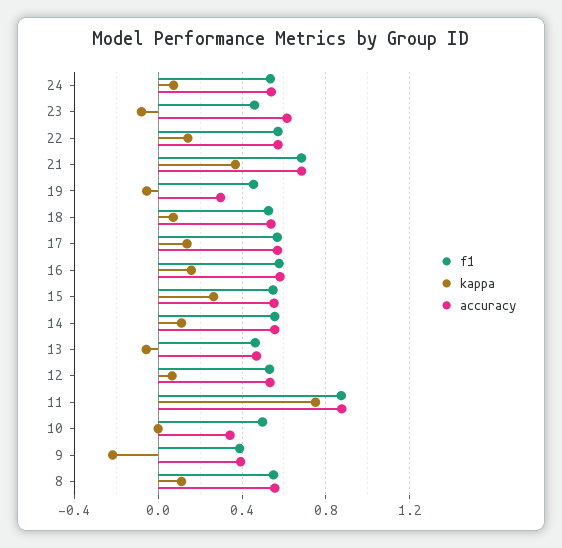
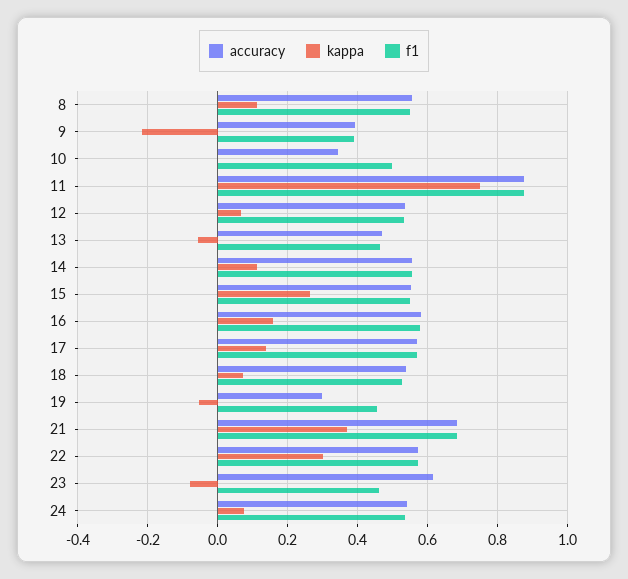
  {
    "f1": {
      "24": 0.54,
      "23": 0.46,
      "22": 0.58,
      "21": 0.68,
      "19": 0.46,
      "18": 0.52,
      "17": 0.56,
      "16": 0.58,
      "15": 0.54,
      "14": 0.56,
      "13": 0.46,
      "12": 0.54,
      "11": 0.88,
      "10": 0.5,
      "9": 0.38,
      "8": 0.56
    },
    "kappa": {
      "24": 0.08,
      "23": -0.08,
-     "22": 0.15,
+     "22": 0.3,
      "21": 0.36,
      "19": -0.06,
      "18": 0.08,
      "17": 0.14,
      "16": 0.16,
      "15": 0.26,
      "14": 0.12,
      "13": -0.06,
      "12": 0.06,
      "11": 0.76,
      "10": 0,
      "9": -0.22,
      "8": 0.12
    },
    "accuracy": {
      "24": 0.54,
      "23": 0.62,
      "22": 0.58,
      "21": 0.68,
      "19": 0.3,
      "18": 0.54,
      "17": 0.56,
      "16": 0.58,
      "15": 0.56,
      "14": 0.56,
      "13": 0.46,
      "12": 0.54,
      "11": 0.88,
      "10": 0.34,
      "9": 0.4,
      "8": 0.56
    }
  }

